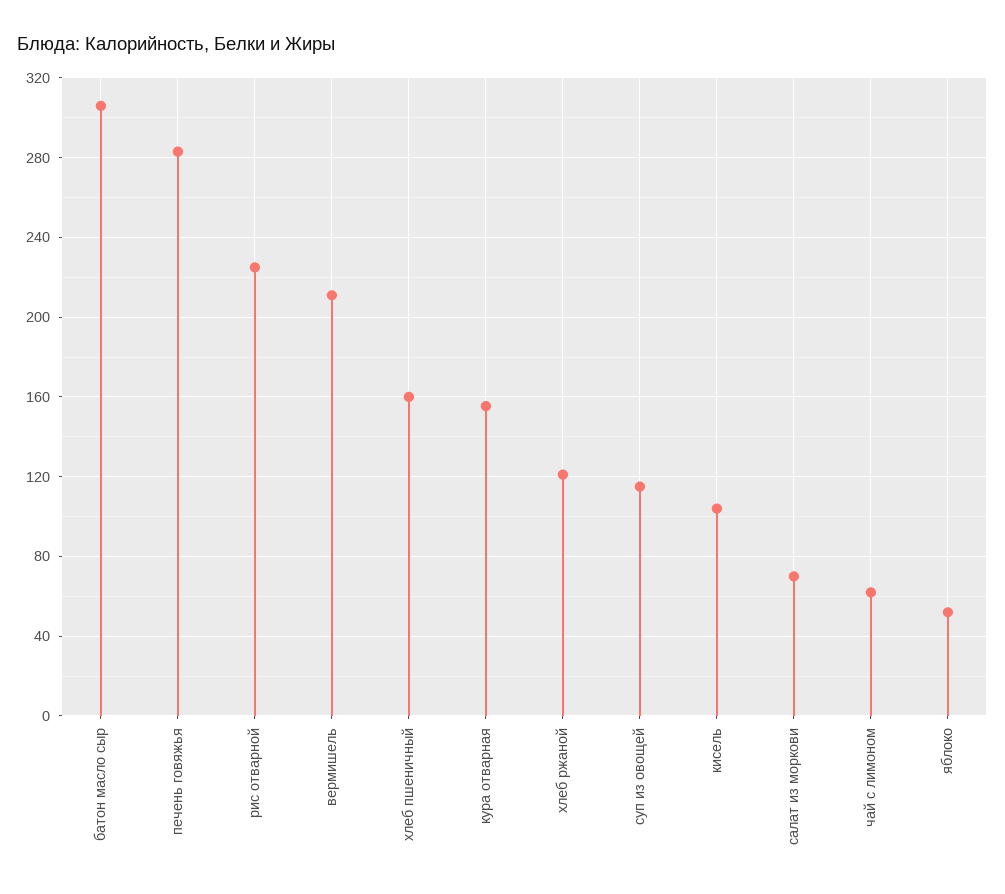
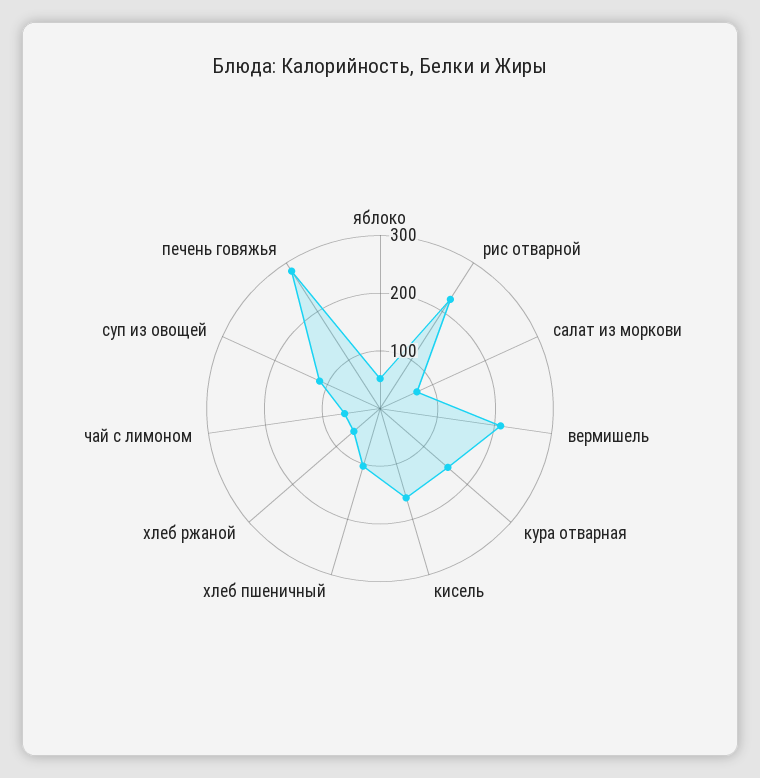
  {
-   "батон масло сыр": 305,
    "печень говяжья": 285,
    "рис отварной": 225,
    "вермишель": 210,
-   "хлеб пшеничный": 160,
+   "хлеб пшеничный": 100,
    "кура отварная": 155,
-   "хлеб ржаной": 120,
+   "хлеб ржаной": 60,
    "суп из овощей": 115,
-   "кисель": 105,
+   "кисель": 160,
    "салат из моркови": 70,
    "чай с лимоном": 60,
    "яблоко": 50
  }

